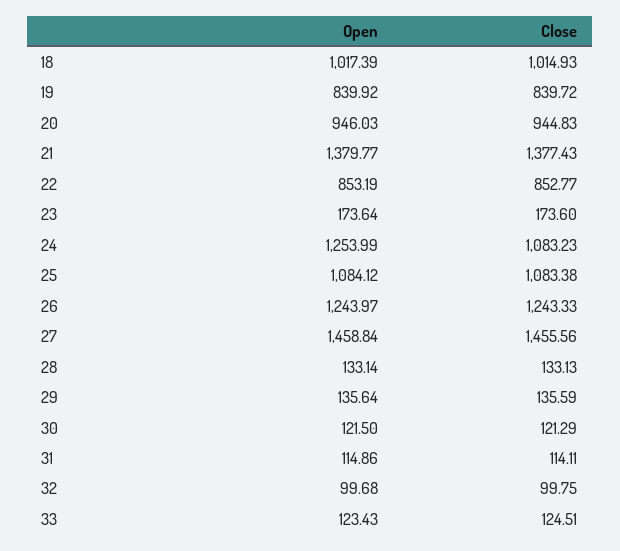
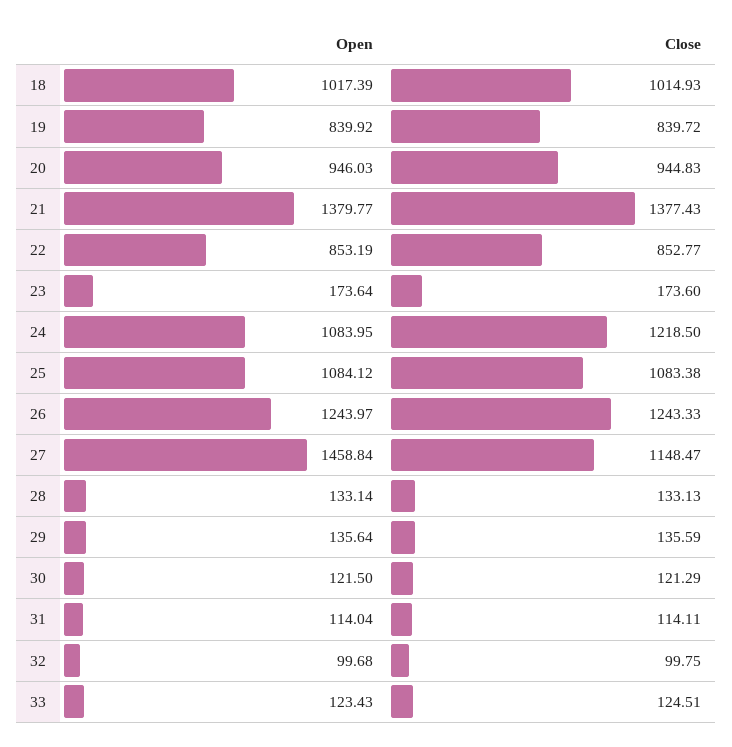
  {
    "Open": {
      "18": 1017.39,
      "19": 839.92,
      "20": 946.03,
      "21": 1379.77,
      "22": 853.19,
      "23": 173.64,
-     "24": 1253.99,
+     "24": 1083.95,
      "25": 1084.12,
      "26": 1243.97,
      "27": 1458.84,
      "28": 133.14,
      "29": 135.64,
      "30": 121.5,
-     "31": 114.86,
+     "31": 114.04,
      "32": 99.68,
      "33": 123.43
    },
    "Close": {
      "18": 1014.93,
      "19": 839.72,
      "20": 944.83,
      "21": 1377.43,
      "22": 852.77,
      "23": 173.6,
-     "24": 1083.23,
+     "24": 1218.5,
      "25": 1083.38,
      "26": 1243.33,
-     "27": 1455.56,
+     "27": 1148.47,
      "28": 133.13,
      "29": 135.59,
      "30": 121.29,
      "31": 114.11,
      "32": 99.75,
      "33": 124.51
    }
  }

